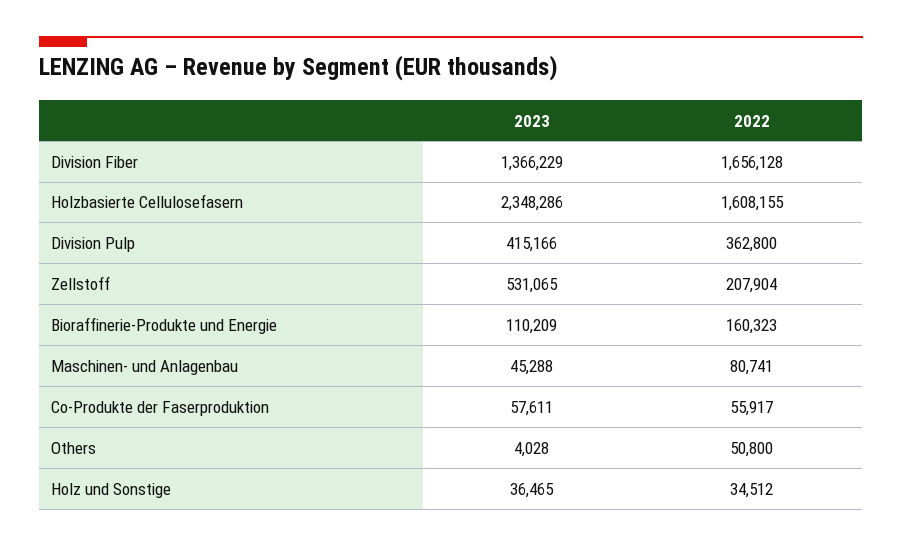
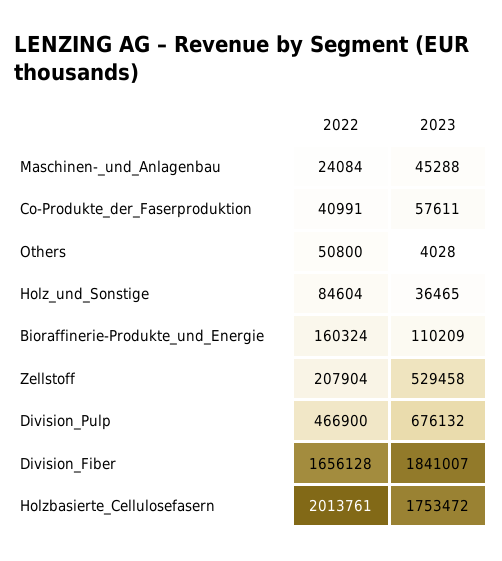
  {
    "2023": {
-     "Division Fiber": 1366229,
+     "Division Fiber": 1841007,
-     "Holzbasierte Cellulosefasern": 2348286,
+     "Holzbasierte Cellulosefasern": 1753472,
-     "Division Pulp": 415166,
+     "Division Pulp": 676132,
-     "Zellstoff": 531065,
+     "Zellstoff": 529458,
      "Bioraffinerie-Produkte und Energie": 110209,
      "Maschinen- und Anlagenbau": 45288,
      "Co-Produkte der Faserproduktion": 57611,
      "Others": 4028,
      "Holz und Sonstige": 36465
    },
    "2022": {
      "Division Fiber": 1656128,
-     "Holzbasierte Cellulosefasern": 1608155,
+     "Holzbasierte Cellulosefasern": 2013761,
-     "Division Pulp": 362800,
+     "Division Pulp": 466900,
      "Zellstoff": 207904,
-     "Bioraffinerie-Produkte und Energie": 160323,
+     "Bioraffinerie-Produkte und Energie": 160324,
-     "Maschinen- und Anlagenbau": 80741,
+     "Maschinen- und Anlagenbau": 24084,
-     "Co-Produkte der Faserproduktion": 55917,
+     "Co-Produkte der Faserproduktion": 40991,
      "Others": 50800,
-     "Holz und Sonstige": 34512
+     "Holz und Sonstige": 84604
    }
  }

